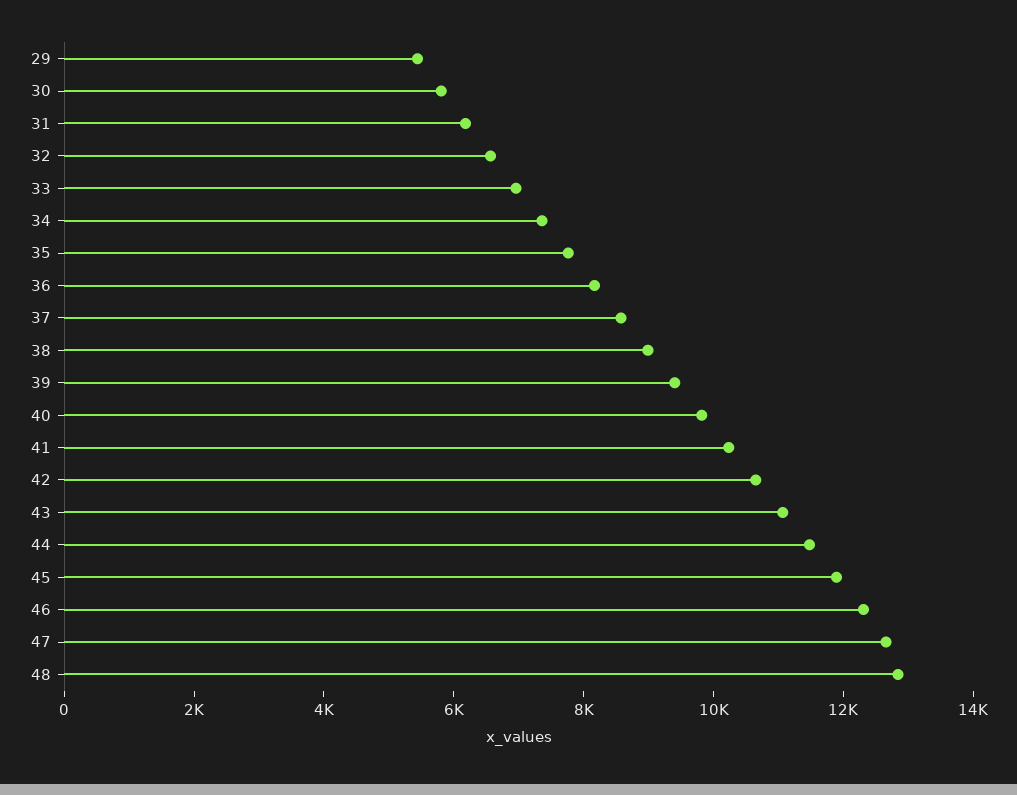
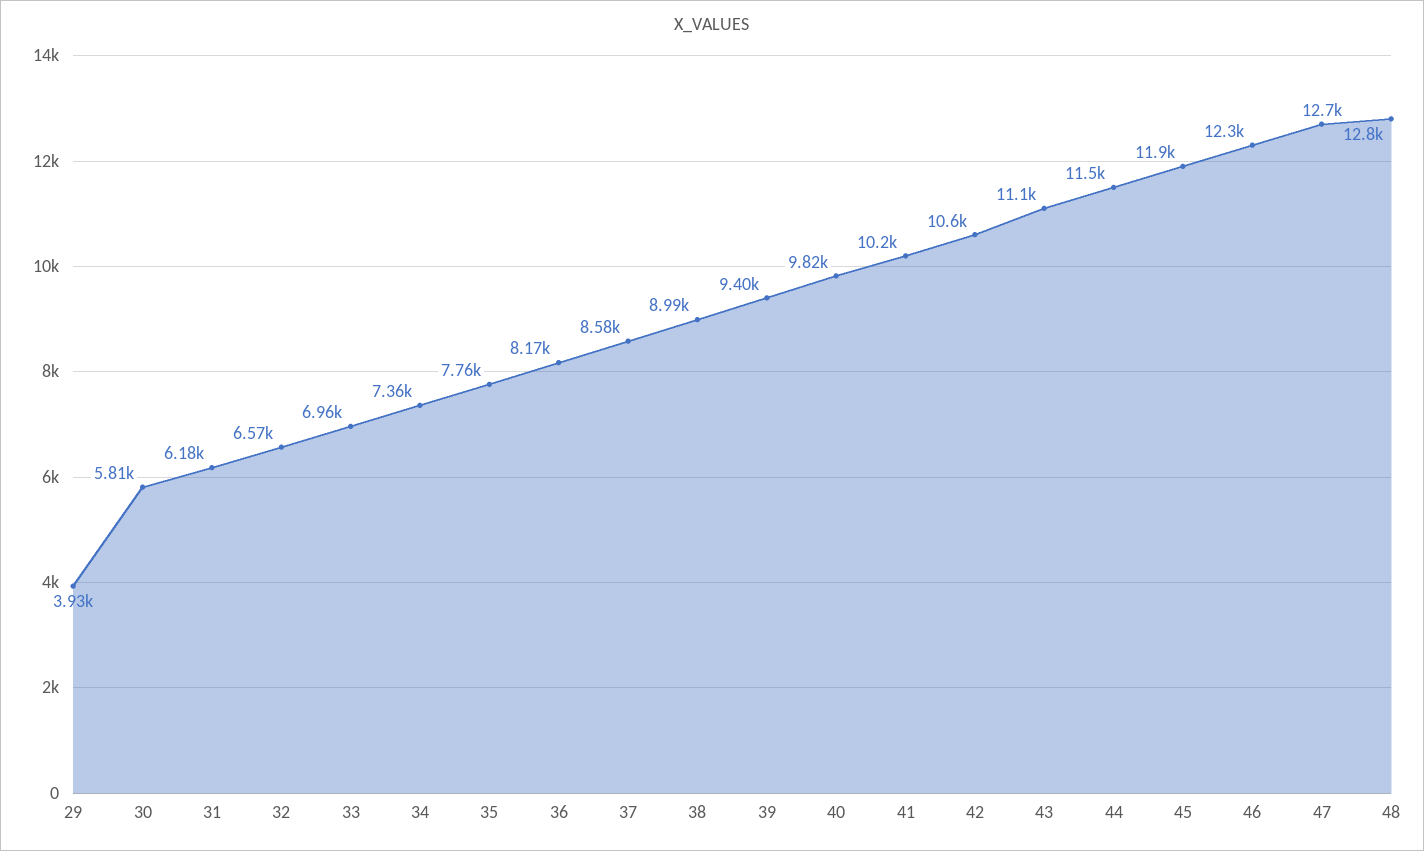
  {
-   "29": 5500,
+   "29": 3930,
    "30": 5810,
    "31": 6180,
    "32": 6570,
    "33": 6960,
    "34": 7360,
    "35": 7760,
    "36": 8170,
    "37": 8580,
    "38": 8990,
    "39": 9400,
    "40": 9820,
    "41": 10200,
    "42": 10600,
    "43": 11100,
    "44": 11500,
    "45": 11900,
    "46": 12300,
    "47": 12700,
    "48": 12800
  }

